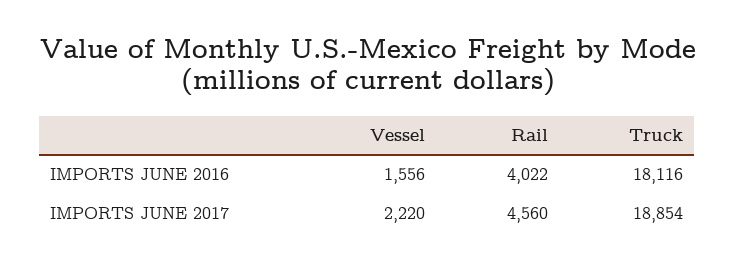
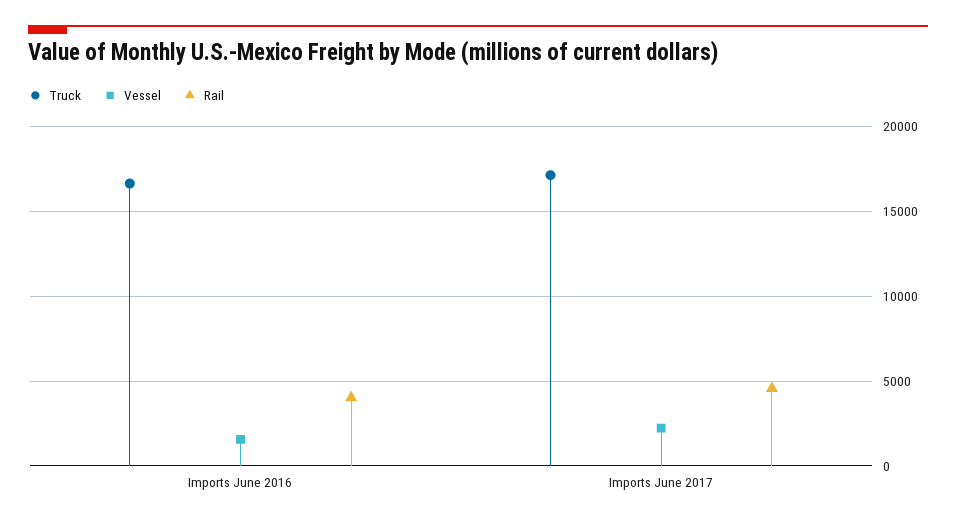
  {
    "Vessel": {
      "IMPORTS JUNE 2016": 1556,
      "IMPORTS JUNE 2017": 2220
    },
    "Rail": {
      "IMPORTS JUNE 2016": 4022,
      "IMPORTS JUNE 2017": 4560
    },
    "Truck": {
-     "IMPORTS JUNE 2016": 18116,
+     "IMPORTS JUNE 2016": 16500,
-     "IMPORTS JUNE 2017": 18854
+     "IMPORTS JUNE 2017": 17000
    }
  }

